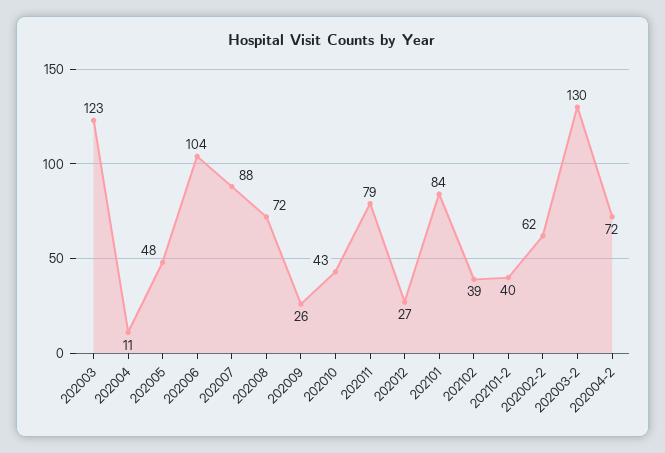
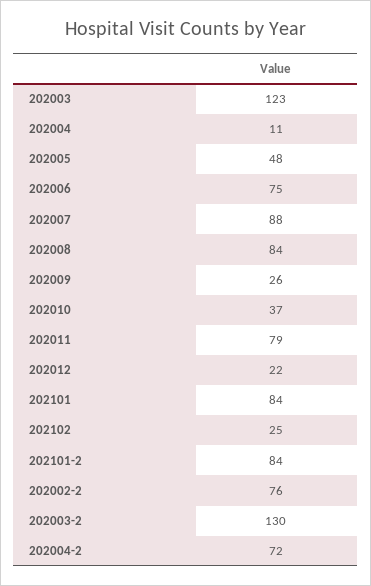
  {
    "202003": 123,
    "202004": 11,
    "202005": 48,
-   "202006": 104,
+   "202006": 75,
    "202007": 88,
-   "202008": 72,
+   "202008": 84,
    "202009": 26,
-   "202010": 43,
+   "202010": 37,
    "202011": 79,
-   "202012": 27,
+   "202012": 22,
    "202101": 84,
-   "202102": 39,
+   "202102": 25,
-   "202101-2": 40,
+   "202101-2": 84,
-   "202002-2": 62,
+   "202002-2": 76,
    "202003-2": 130,
    "202004-2": 72
  }

